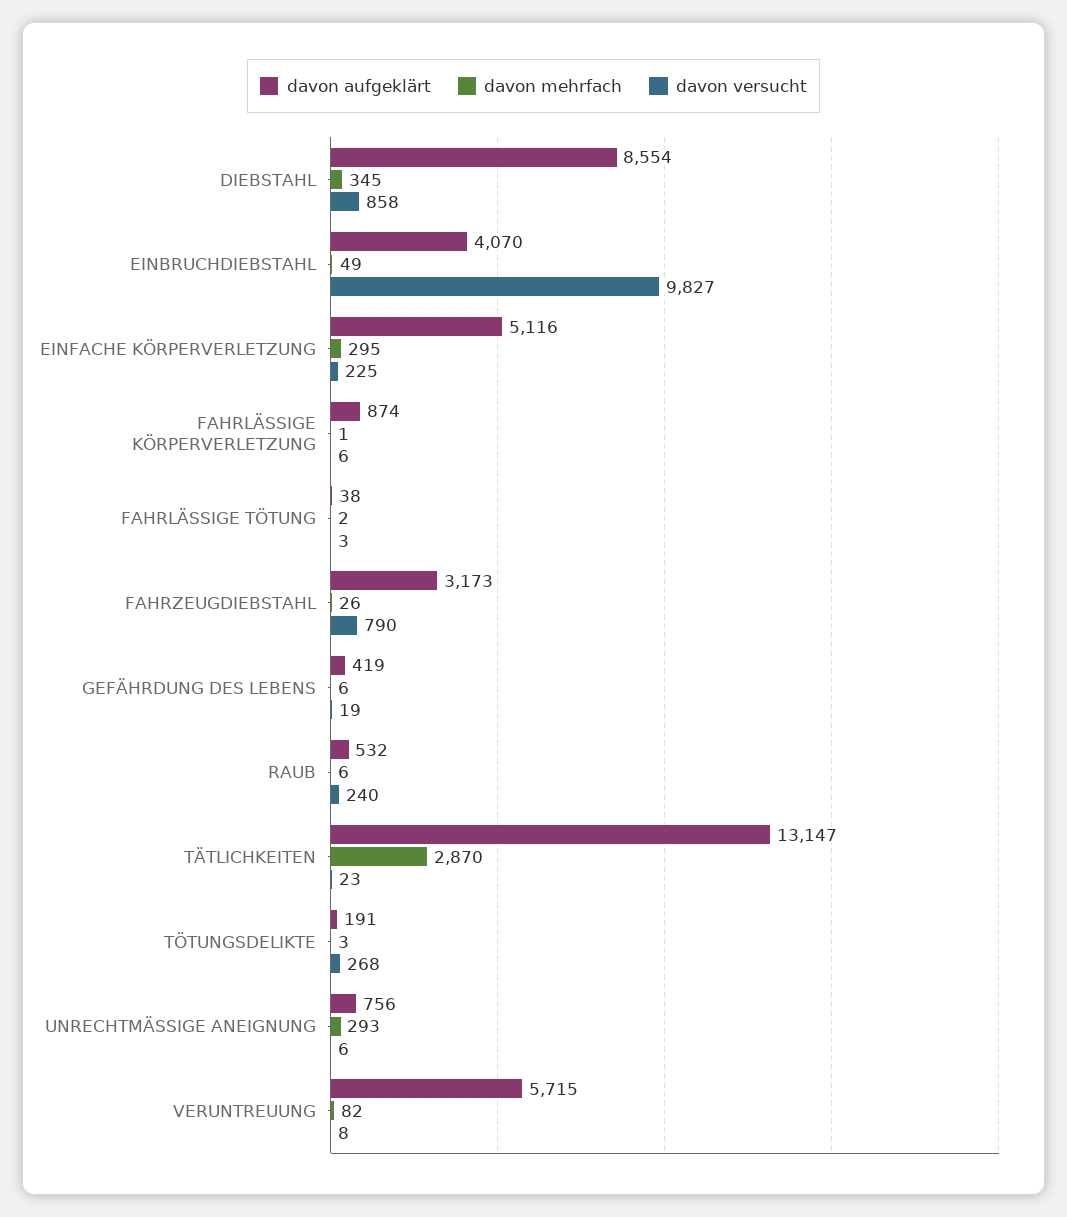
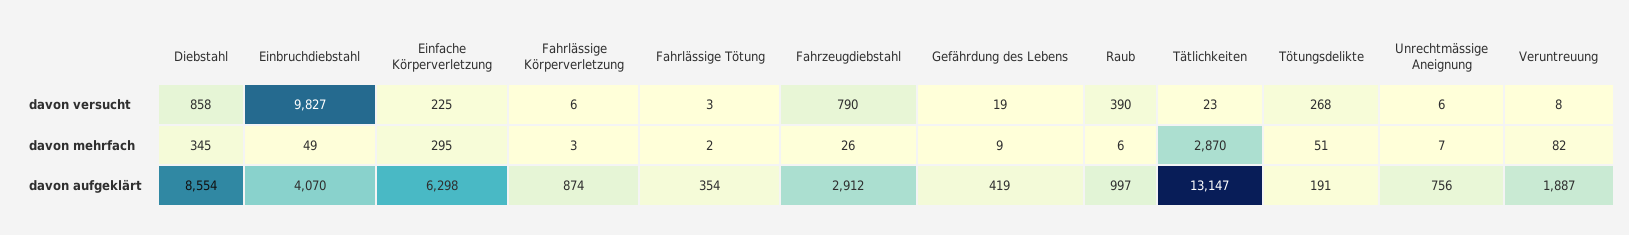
  {
    "davon aufgeklärt": {
      "DIEBSTAHL": 8554,
      "EINBRUCHDIEBSTAHL": 4070,
-     "EINFACHE KÖRPERVERLETZUNG": 5116,
+     "EINFACHE KÖRPERVERLETZUNG": 6298,
      "FAHRLÄSSIGE KÖRPERVERLETZUNG": 874,
-     "FAHRLÄSSIGE TÖTUNG": 38,
+     "FAHRLÄSSIGE TÖTUNG": 354,
-     "FAHRZEUGDIEBSTAHL": 3173,
+     "FAHRZEUGDIEBSTAHL": 2912,
      "GEFÄHRDUNG DES LEBENS": 419,
-     "RAUB": 532,
+     "RAUB": 997,
      "TÄTLICHKEITEN": 13147,
      "TÖTUNGSDELIKTE": 191,
      "UNRECHTMÄSSIGE ANEIGNUNG": 756,
-     "VERUNTREUUNG": 5715
+     "VERUNTREUUNG": 1887
    },
    "davon mehrfach": {
      "DIEBSTAHL": 345,
      "EINBRUCHDIEBSTAHL": 49,
      "EINFACHE KÖRPERVERLETZUNG": 295,
-     "FAHRLÄSSIGE KÖRPERVERLETZUNG": 1,
+     "FAHRLÄSSIGE KÖRPERVERLETZUNG": 3,
      "FAHRLÄSSIGE TÖTUNG": 2,
      "FAHRZEUGDIEBSTAHL": 26,
-     "GEFÄHRDUNG DES LEBENS": 6,
+     "GEFÄHRDUNG DES LEBENS": 9,
      "RAUB": 6,
      "TÄTLICHKEITEN": 2870,
-     "TÖTUNGSDELIKTE": 3,
+     "TÖTUNGSDELIKTE": 51,
-     "UNRECHTMÄSSIGE ANEIGNUNG": 293,
+     "UNRECHTMÄSSIGE ANEIGNUNG": 7,
      "VERUNTREUUNG": 82
    },
    "davon versucht": {
      "DIEBSTAHL": 858,
      "EINBRUCHDIEBSTAHL": 9827,
      "EINFACHE KÖRPERVERLETZUNG": 225,
      "FAHRLÄSSIGE KÖRPERVERLETZUNG": 6,
      "FAHRLÄSSIGE TÖTUNG": 3,
      "FAHRZEUGDIEBSTAHL": 790,
      "GEFÄHRDUNG DES LEBENS": 19,
-     "RAUB": 240,
+     "RAUB": 390,
      "TÄTLICHKEITEN": 23,
      "TÖTUNGSDELIKTE": 268,
      "UNRECHTMÄSSIGE ANEIGNUNG": 6,
      "VERUNTREUUNG": 8
    }
  }

